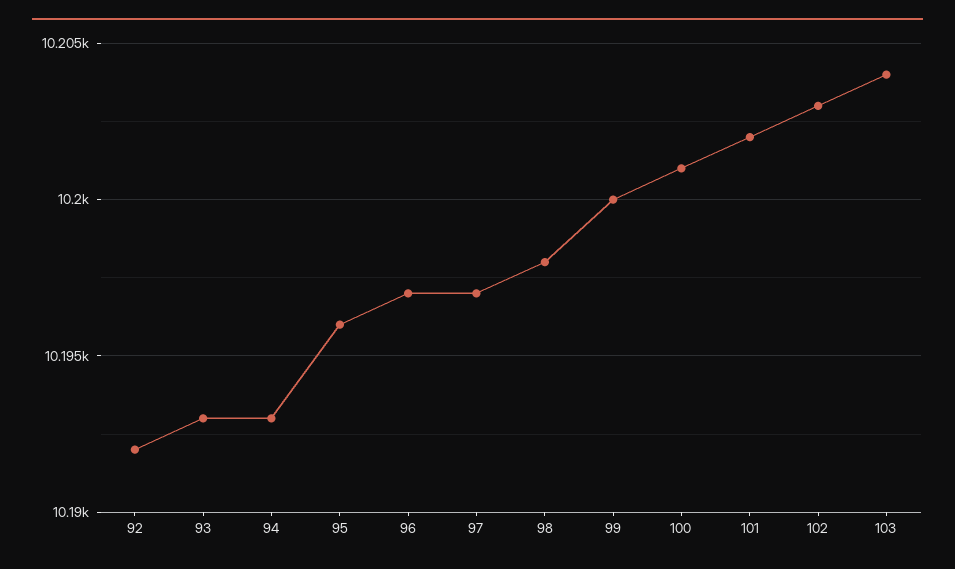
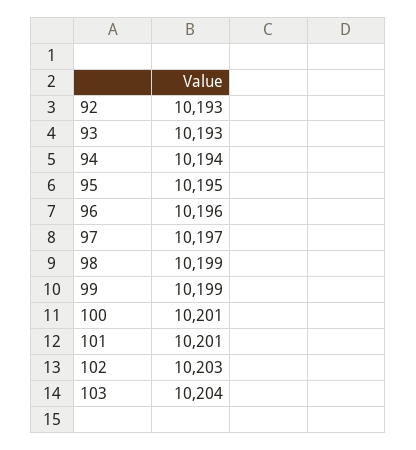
  {
-   "92": 10192,
+   "92": 10193,
    "93": 10193,
-   "94": 10193,
+   "94": 10194,
-   "95": 10196,
+   "95": 10195,
-   "96": 10197,
+   "96": 10196,
    "97": 10197,
-   "98": 10198,
+   "98": 10199,
-   "99": 10200,
+   "99": 10199,
    "100": 10201,
-   "101": 10202,
+   "101": 10201,
    "102": 10203,
    "103": 10204
  }

